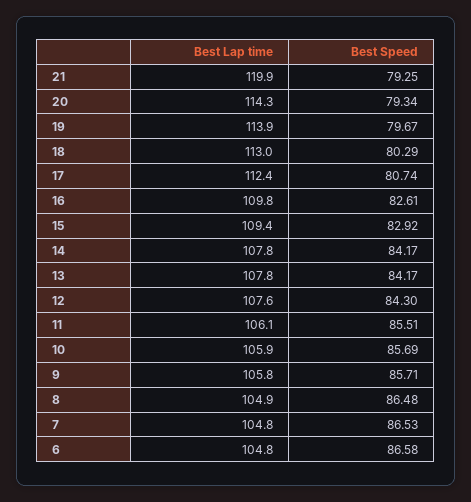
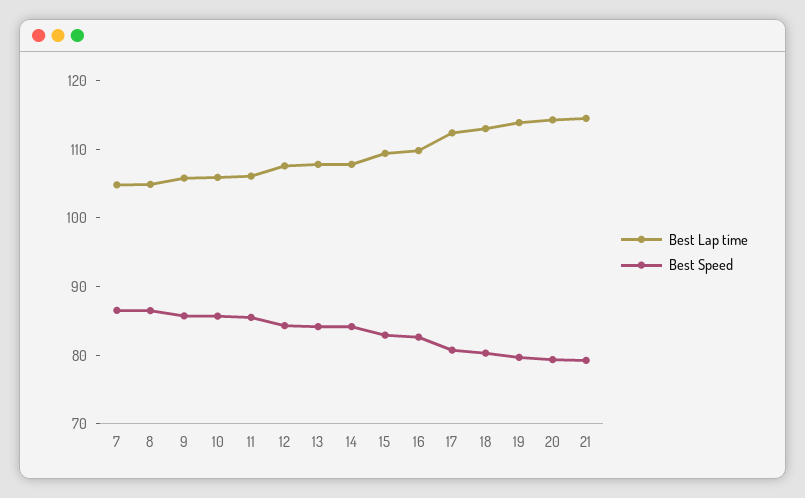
  {
    "Best Lap time": {
-     "21": 119.9,
+     "21": 114,
      "20": 114.3,
      "19": 113.9,
      "18": 113,
      "17": 112.4,
      "16": 109.8,
      "15": 109.4,
      "14": 107.8,
      "13": 107.8,
      "12": 107.6,
      "11": 106.1,
      "10": 105.9,
      "9": 105.8,
      "8": 104.9,
-     "7": 104.8,
+     "7": 104.8
-     "6": 104.8
    },
    "Best Speed": {
      "21": 79.25,
      "20": 79.34,
      "19": 79.67,
      "18": 80.29,
      "17": 80.74,
      "16": 82.61,
      "15": 82.92,
      "14": 84.17,
      "13": 84.17,
      "12": 84.3,
      "11": 85.51,
      "10": 85.69,
      "9": 85.71,
      "8": 86.48,
-     "7": 86.53,
+     "7": 86.53
-     "6": 86.58
    }
  }

